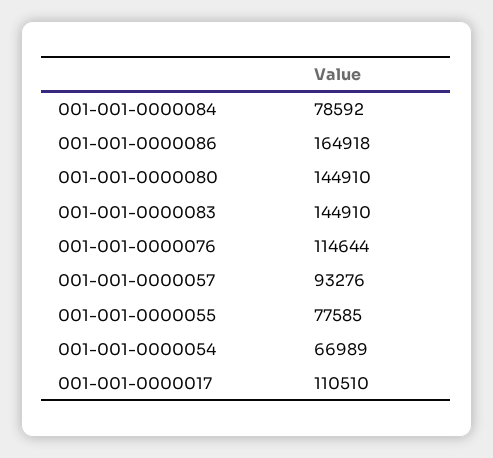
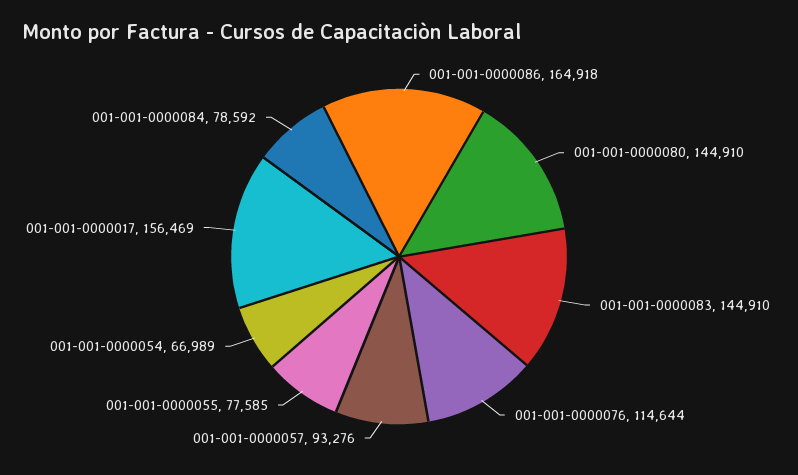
  {
    "001-001-0000084": 78592,
    "001-001-0000086": 164918,
    "001-001-0000080": 144910,
    "001-001-0000083": 144910,
    "001-001-0000076": 114644,
    "001-001-0000057": 93276,
    "001-001-0000055": 77585,
    "001-001-0000054": 66989,
-   "001-001-0000017": 110510
+   "001-001-0000017": 156469
  }

